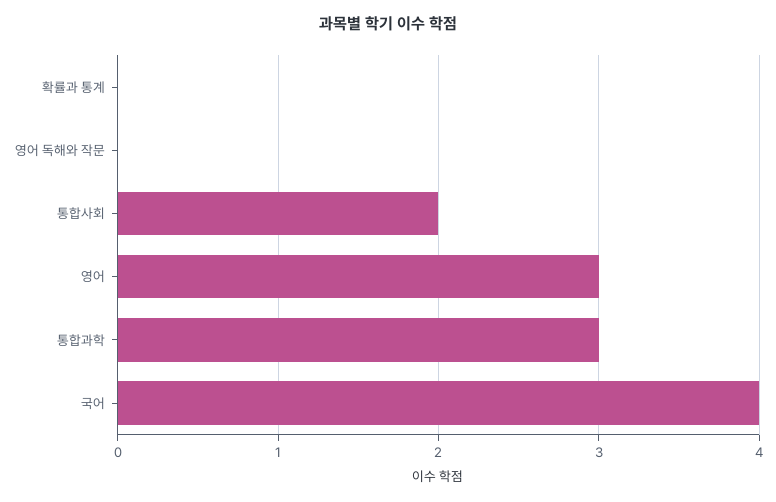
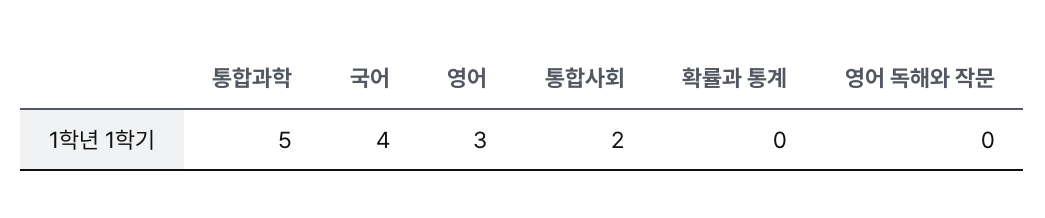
  {
    "확률과 통계": 0,
    "영어 독해와 작문": 0,
    "통합사회": 2,
    "영어": 3,
-   "통합과학": 3,
+   "통합과학": 5,
    "국어": 4
  }

